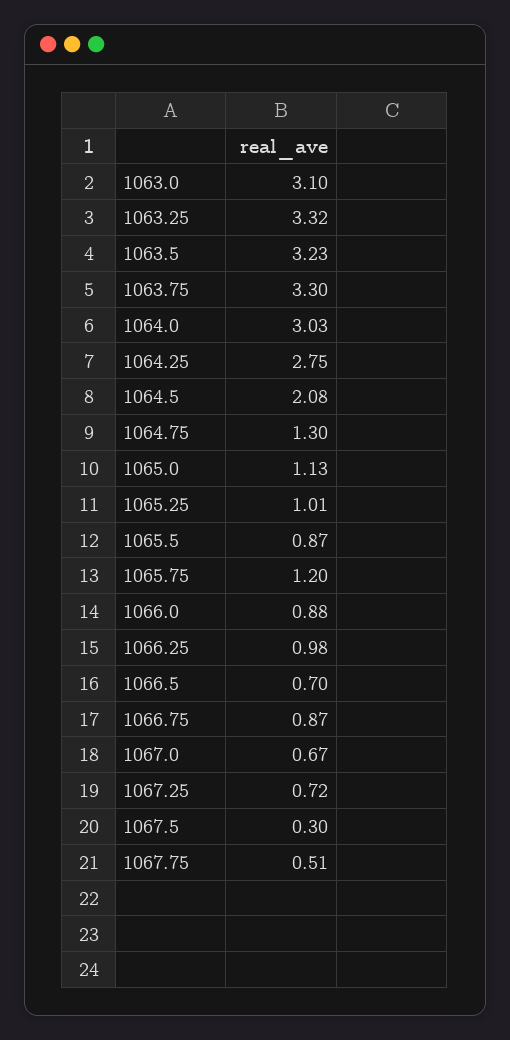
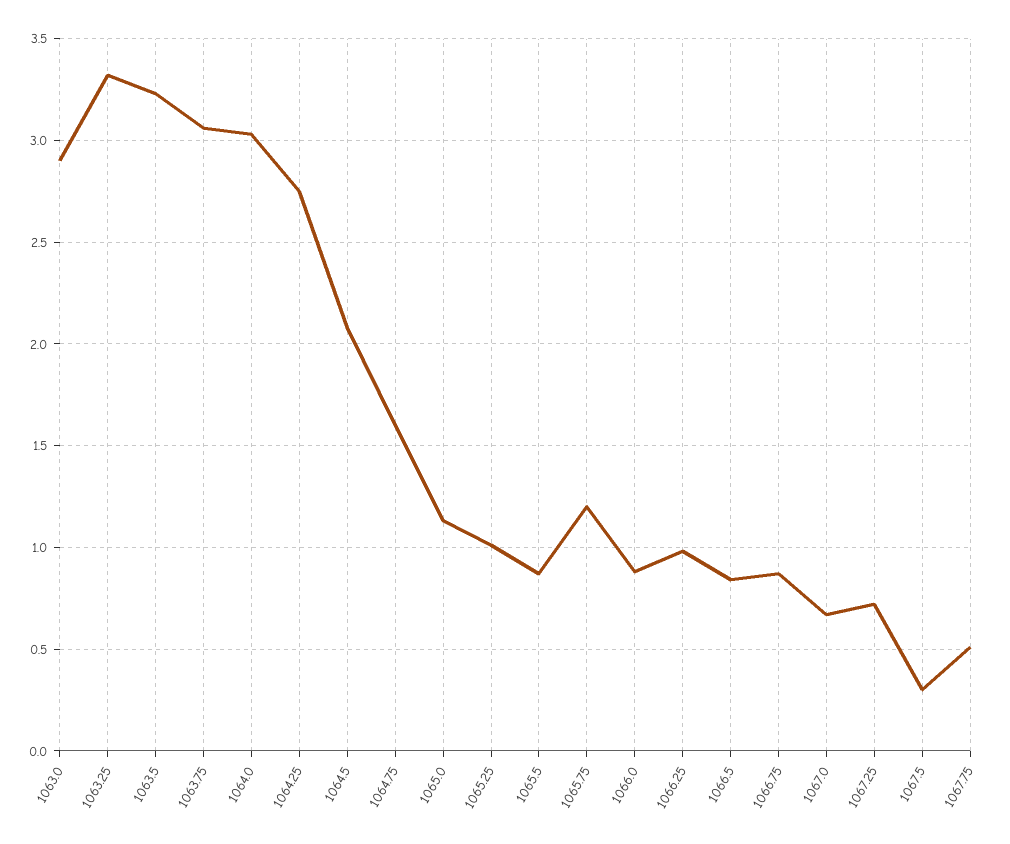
  {
-   "1063.0": 3.1,
+   "1063.0": 2.9,
    "1063.25": 3.32,
    "1063.5": 3.23,
-   "1063.75": 3.3,
+   "1063.75": 3.05,
    "1064.0": 3.03,
    "1064.25": 2.75,
    "1064.5": 2.08,
-   "1064.75": 1.3,
+   "1064.75": 1.6,
    "1065.0": 1.13,
    "1065.25": 1.01,
    "1065.5": 0.87,
    "1065.75": 1.2,
    "1066.0": 0.88,
    "1066.25": 0.98,
-   "1066.5": 0.7,
+   "1066.5": 0.85,
    "1066.75": 0.87,
    "1067.0": 0.67,
    "1067.25": 0.72,
    "1067.5": 0.3,
    "1067.75": 0.51
  }

